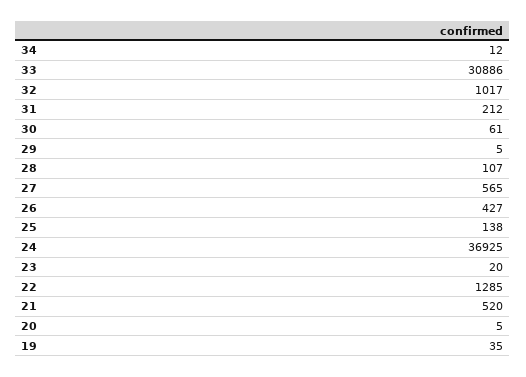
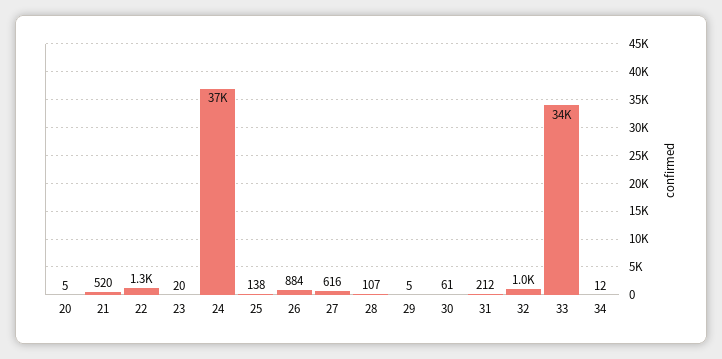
  {
    "34": 12,
-   "33": 30886,
+   "33": 34000,
    "32": 1017,
    "31": 212,
    "30": 61,
    "29": 5,
    "28": 107,
-   "27": 565,
+   "27": 616,
-   "26": 427,
+   "26": 884,
    "25": 138,
    "24": 36925,
    "23": 20,
    "22": 1285,
    "21": 520,
-   "20": 5,
+   "20": 5
-   "19": 35
  }

